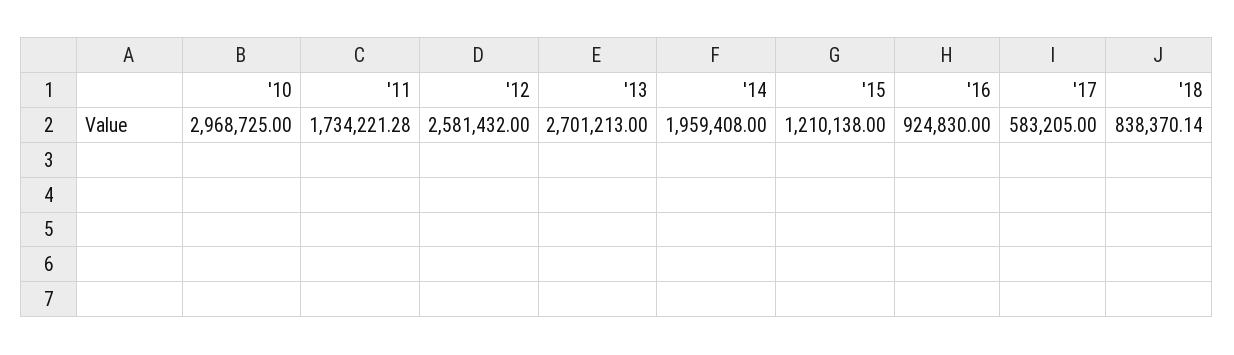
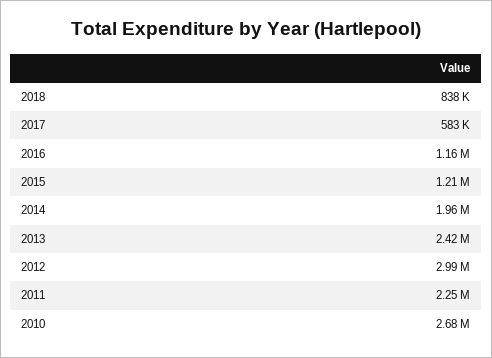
  {
-   "'10": 2968725,
+   "'10": 2680000,
-   "'11": 1734221.28,
+   "'11": 2250000,
-   "'12": 2581432,
+   "'12": 2990000,
-   "'13": 2701213,
+   "'13": 2420000,
    "'14": 1959408,
    "'15": 1210138,
-   "'16": 924830,
+   "'16": 1160000,
    "'17": 583205,
    "'18": 838370.14
  }

